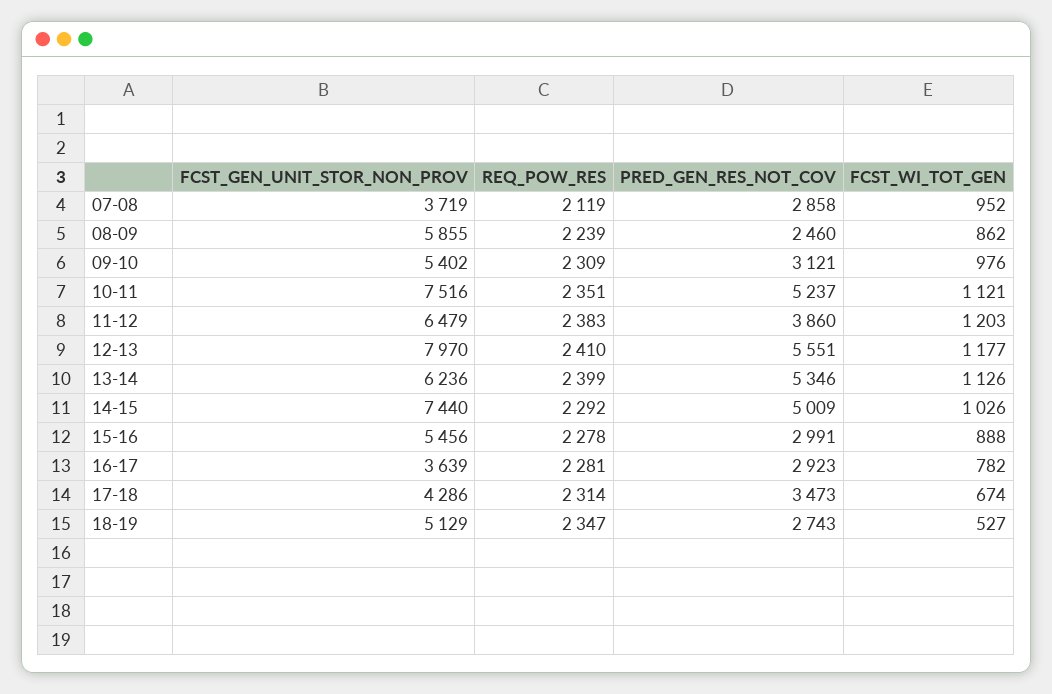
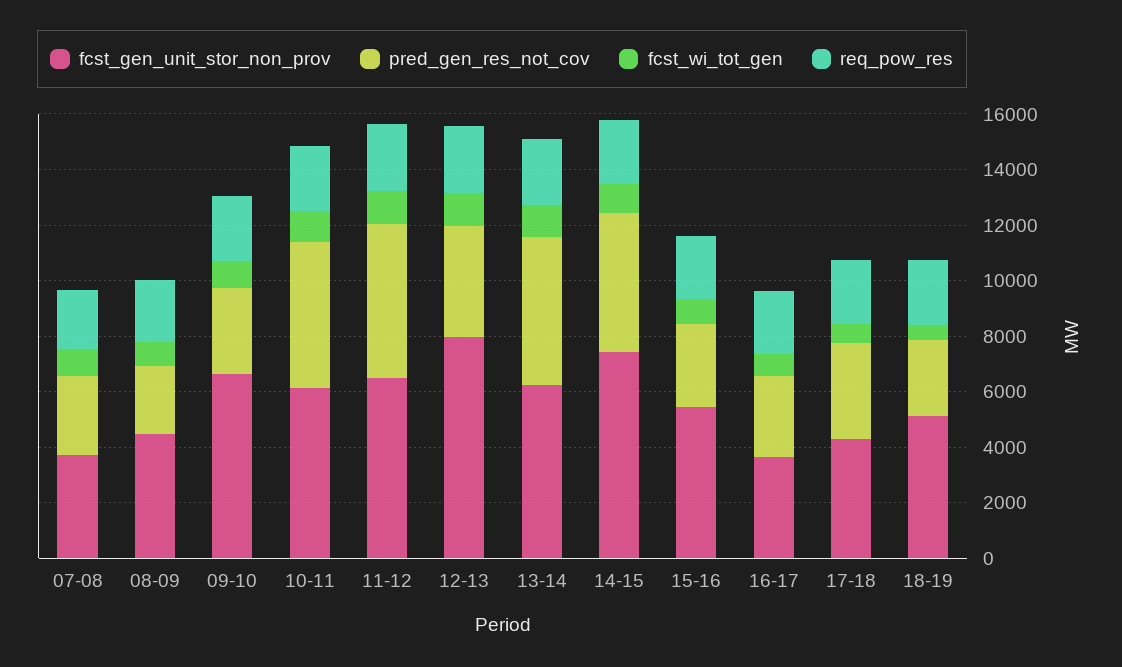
  {
    "FCST_GEN_UNIT_STOR_NON_PROV": {
      "07-08": 3719,
-     "08-09": 5855,
+     "08-09": 4500,
-     "09-10": 5402,
+     "09-10": 6500,
-     "10-11": 7516,
+     "10-11": 6000,
      "11-12": 6479,
      "12-13": 7970,
      "13-14": 6236,
      "14-15": 7440,
      "15-16": 5456,
      "16-17": 3639,
      "17-18": 4286,
      "18-19": 5129
    },
    "REQ_POW_RES": {
      "07-08": 2119,
      "08-09": 2239,
      "09-10": 2309,
      "10-11": 2351,
      "11-12": 2383,
      "12-13": 2410,
      "13-14": 2399,
      "14-15": 2292,
      "15-16": 2278,
      "16-17": 2281,
      "17-18": 2314,
      "18-19": 2347
    },
    "PRED_GEN_RES_NOT_COV": {
      "07-08": 2858,
      "08-09": 2460,
      "09-10": 3121,
      "10-11": 5237,
-     "11-12": 3860,
+     "11-12": 5500,
-     "12-13": 5551,
+     "12-13": 4000,
      "13-14": 5346,
      "14-15": 5009,
      "15-16": 2991,
      "16-17": 2923,
      "17-18": 3473,
      "18-19": 2743
    },
    "FCST_WI_TOT_GEN": {
      "07-08": 952,
      "08-09": 862,
      "09-10": 976,
      "10-11": 1121,
      "11-12": 1203,
      "12-13": 1177,
      "13-14": 1126,
      "14-15": 1026,
      "15-16": 888,
      "16-17": 782,
      "17-18": 674,
      "18-19": 527
    }
  }

